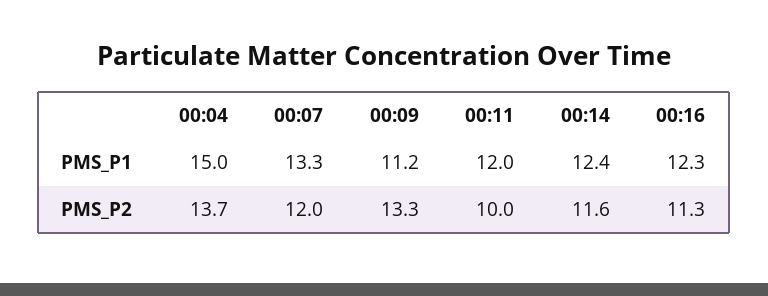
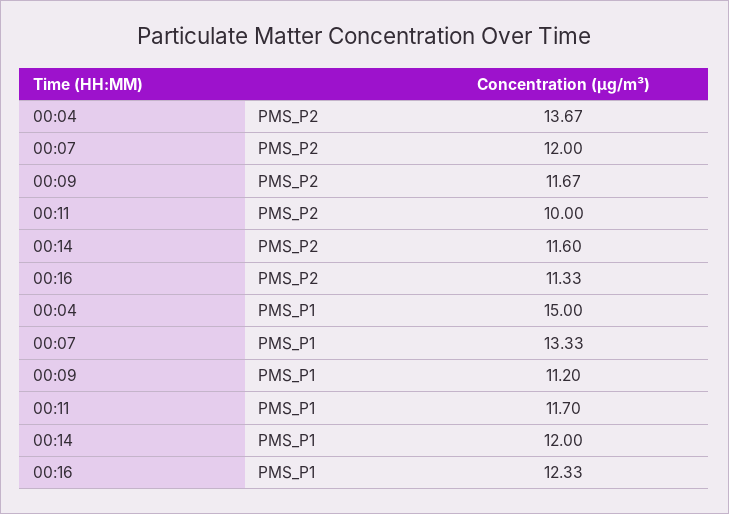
  {
    "00:04": {
      "PMS_P1": 15,
      "PMS_P2": 13.67
    },
    "00:07": {
      "PMS_P1": 13.33,
      "PMS_P2": 12
    },
    "00:09": {
      "PMS_P1": 11.2,
-     "PMS_P2": 13.3
+     "PMS_P2": 11.67
    },
    "00:11": {
-     "PMS_P1": 12,
+     "PMS_P1": 11.7,
      "PMS_P2": 10
    },
    "00:14": {
-     "PMS_P1": 12.4,
+     "PMS_P1": 12,
      "PMS_P2": 11.6
    },
    "00:16": {
      "PMS_P1": 12.33,
      "PMS_P2": 11.33
    }
  }

